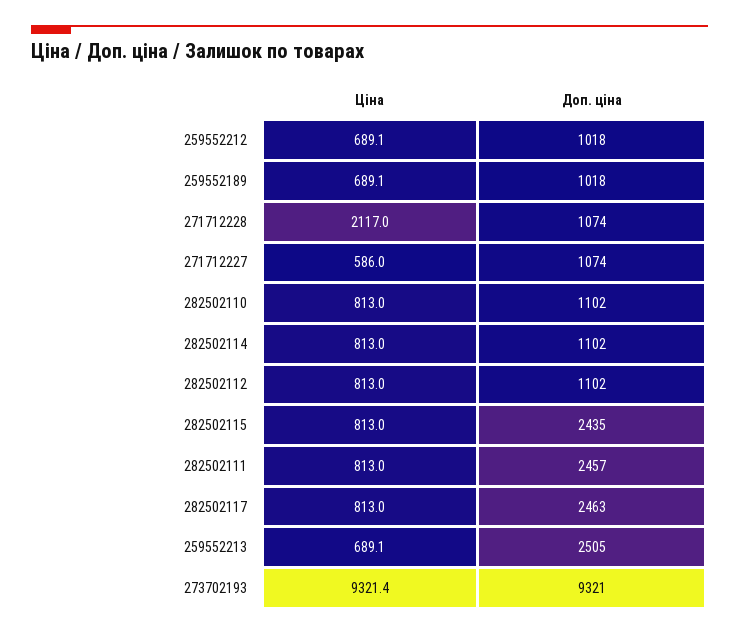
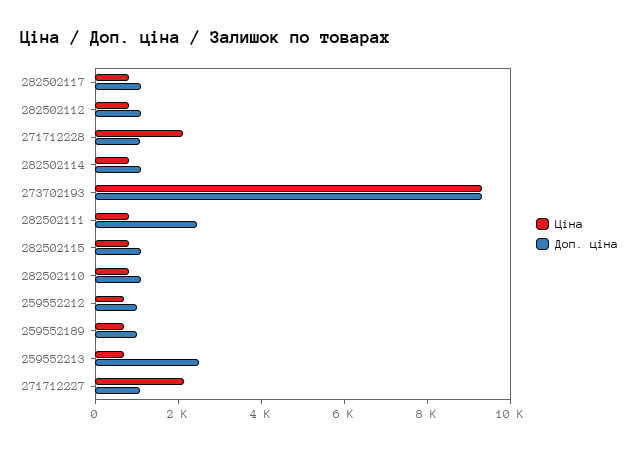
  {
    "Ціна": {
      "259552212": 689.1,
      "259552189": 689.1,
      "271712228": 2117,
-     "271712227": 586,
+     "271712227": 2000,
      "282502110": 813,
      "282502114": 813,
      "282502112": 813,
      "282502115": 813,
      "282502111": 813,
      "282502117": 813,
      "259552213": 689.1,
      "273702193": 9321.4
    },
    "Доп. ціна": {
      "259552212": 1018,
      "259552189": 1018,
      "271712228": 1074,
      "271712227": 1074,
      "282502110": 1102,
      "282502114": 1102,
      "282502112": 1102,
-     "282502115": 2435,
+     "282502115": 1000,
      "282502111": 2457,
-     "282502117": 2463,
+     "282502117": 1000,
      "259552213": 2505,
      "273702193": 9321
    }
  }

